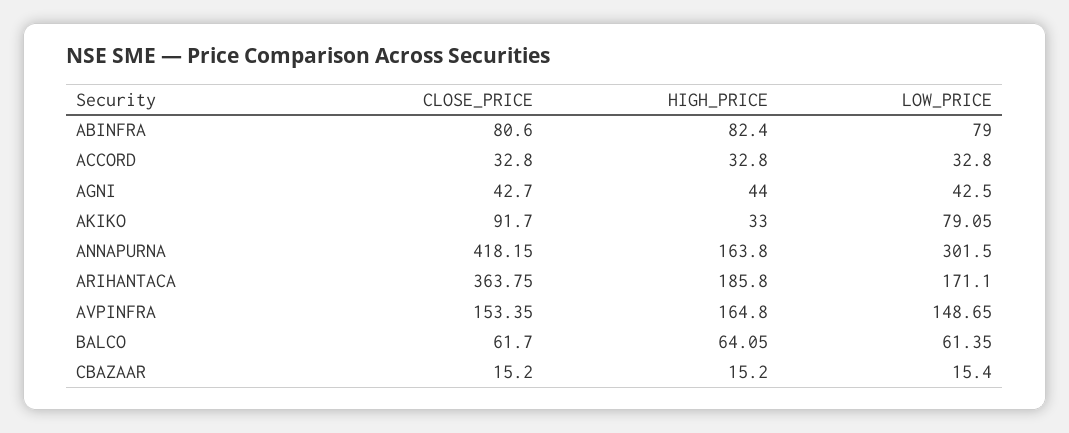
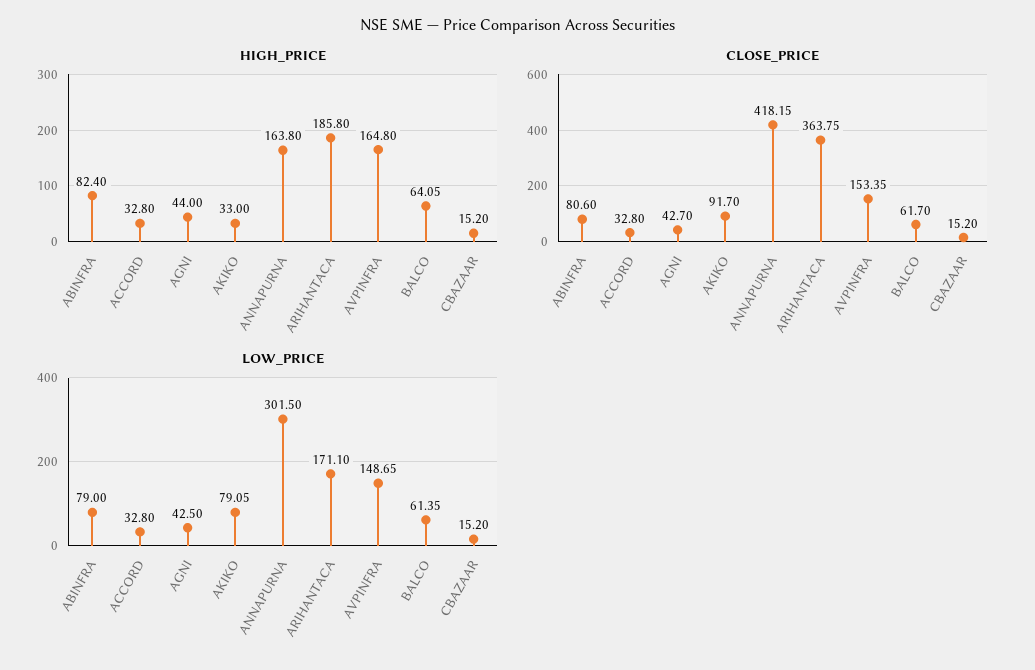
  {
    "CLOSE_PRICE": {
      "ABINFRA": 80.6,
      "ACCORD": 32.8,
      "AGNI": 42.7,
      "AKIKO": 91.7,
      "ANNAPURNA": 418.15,
      "ARIHANTACA": 363.75,
      "AVPINFRA": 153.35,
      "BALCO": 61.7,
      "CBAZAAR": 15.2
    },
    "HIGH_PRICE": {
      "ABINFRA": 82.4,
      "ACCORD": 32.8,
      "AGNI": 44,
      "AKIKO": 33,
      "ANNAPURNA": 163.8,
      "ARIHANTACA": 185.8,
      "AVPINFRA": 164.8,
      "BALCO": 64.05,
      "CBAZAAR": 15.2
    },
    "LOW_PRICE": {
      "ABINFRA": 79,
      "ACCORD": 32.8,
      "AGNI": 42.5,
      "AKIKO": 79.05,
      "ANNAPURNA": 301.5,
      "ARIHANTACA": 171.1,
      "AVPINFRA": 148.65,
      "BALCO": 61.35,
-     "CBAZAAR": 15.4
+     "CBAZAAR": 15.2
    }
  }

